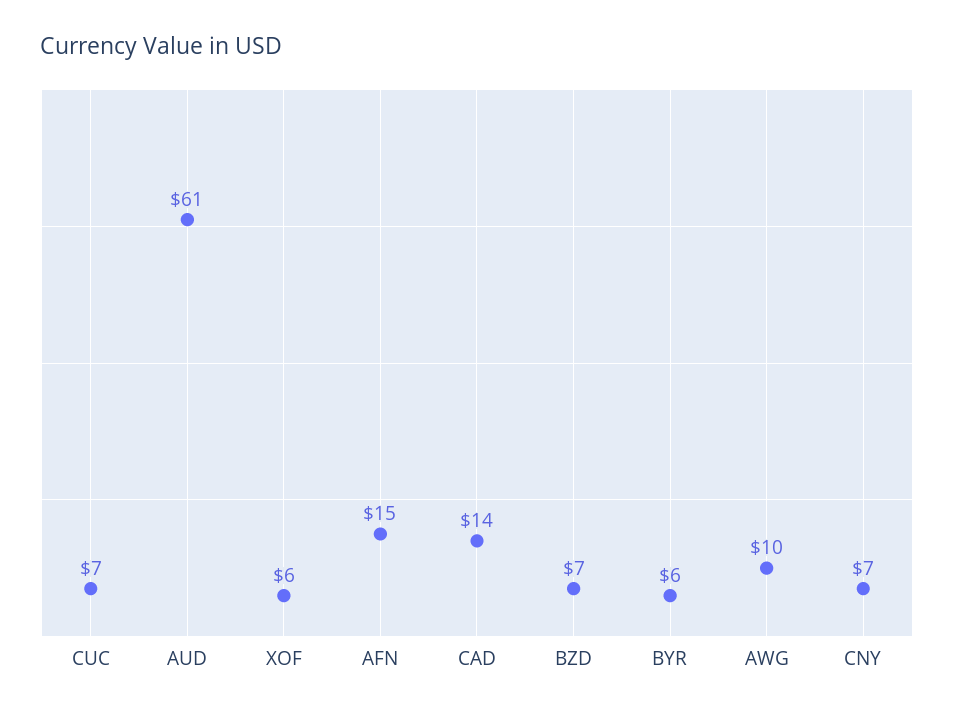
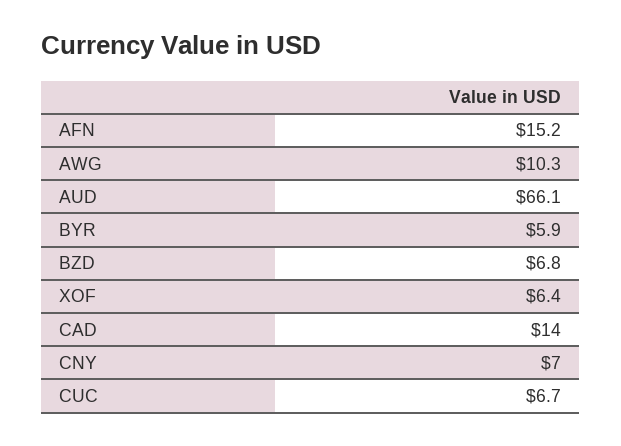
  {
    "CUC": 6.7,
-   "AUD": 61,
+   "AUD": 66.1,
    "XOF": 6.4,
    "AFN": 15.2,
    "CAD": 14,
    "BZD": 6.8,
    "BYR": 5.9,
    "AWG": 10.3,
    "CNY": 7
  }

